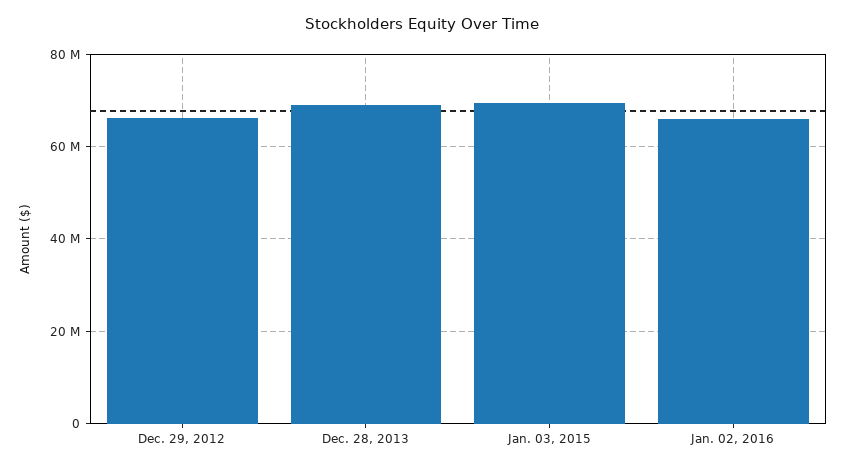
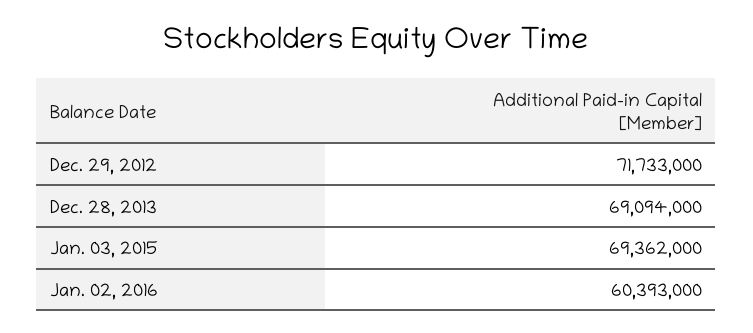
  {
-   "Dec. 29, 2012": 66000000,
+   "Dec. 29, 2012": 71733000,
    "Dec. 28, 2013": 69094000,
    "Jan. 03, 2015": 69362000,
-   "Jan. 02, 2016": 66000000
+   "Jan. 02, 2016": 60393000
  }

